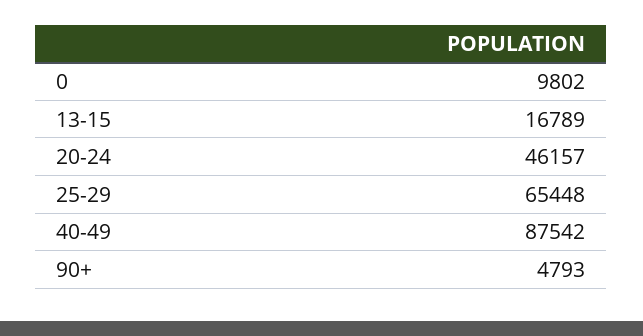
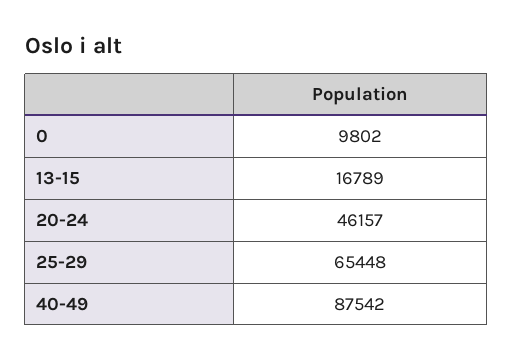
  {
    "0": 9802,
    "13-15": 16789,
    "20-24": 46157,
    "25-29": 65448,
-   "40-49": 87542,
+   "40-49": 87542
-   "90+": 4793
  }

